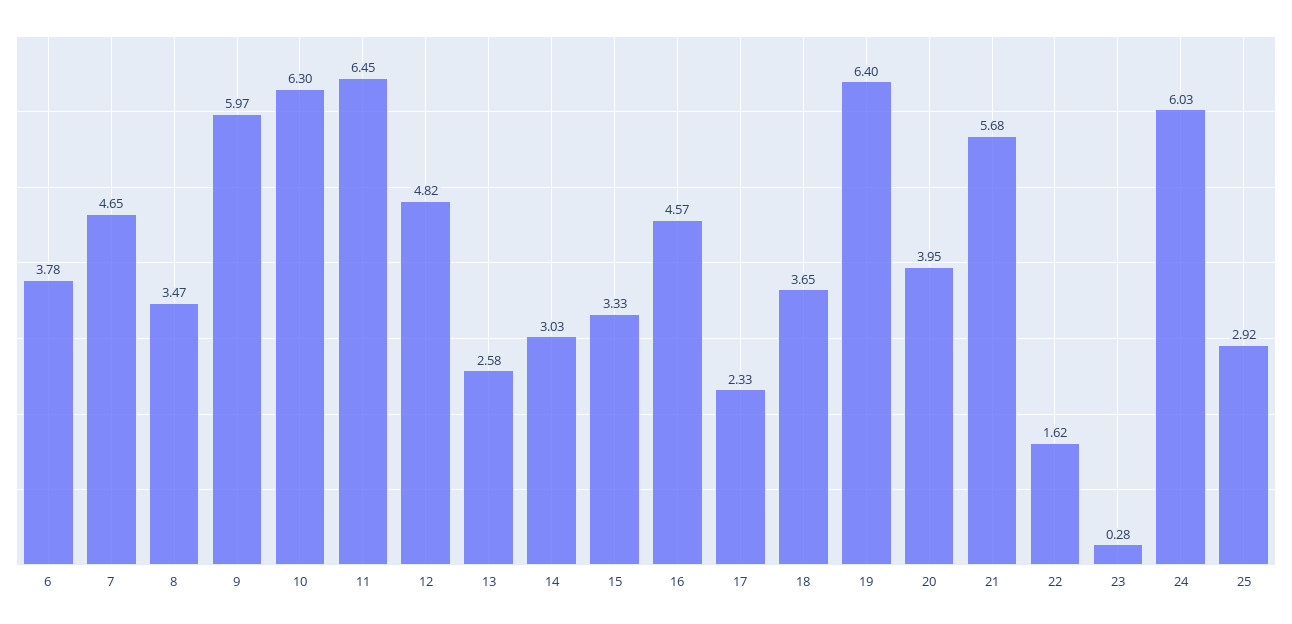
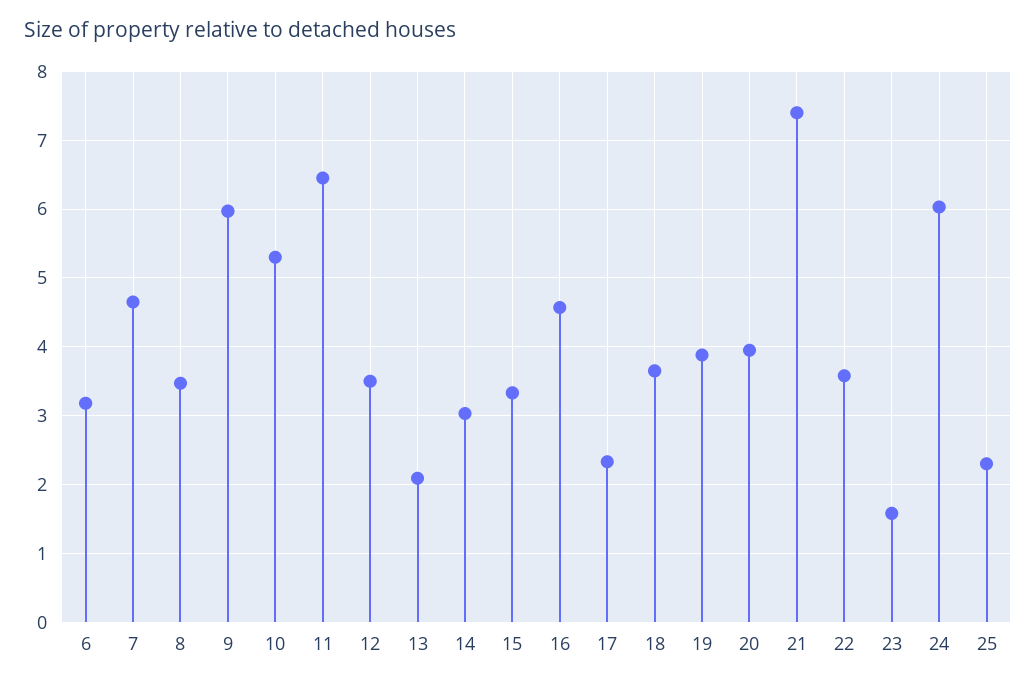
  {
-   "6": 3.78,
+   "6": 3.2,
    "7": 4.65,
    "8": 3.47,
    "9": 5.97,
-   "10": 6.3,
+   "10": 5.3,
    "11": 6.45,
-   "12": 4.82,
+   "12": 3.5,
-   "13": 2.58,
+   "13": 2.1,
    "14": 3.03,
    "15": 3.33,
    "16": 4.57,
    "17": 2.33,
    "18": 3.65,
-   "19": 6.4,
+   "19": 3.9,
    "20": 3.95,
-   "21": 5.68,
+   "21": 7.4,
-   "22": 1.62,
+   "22": 3.6,
-   "23": 0.28,
+   "23": 1.6,
    "24": 6.03,
-   "25": 2.92
+   "25": 2.3
  }

